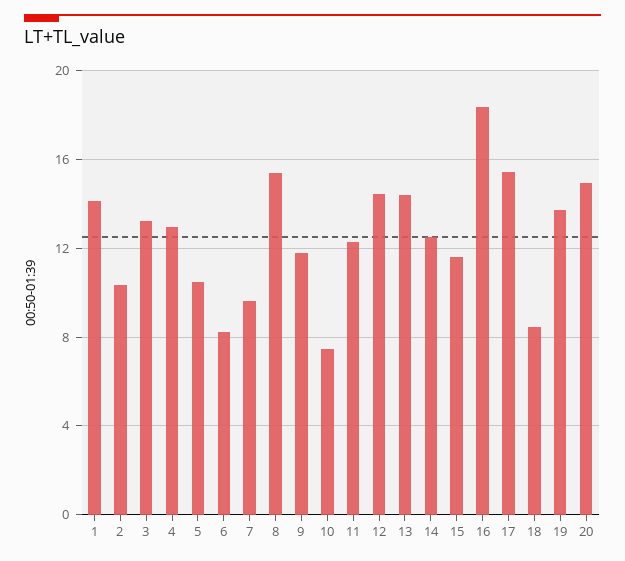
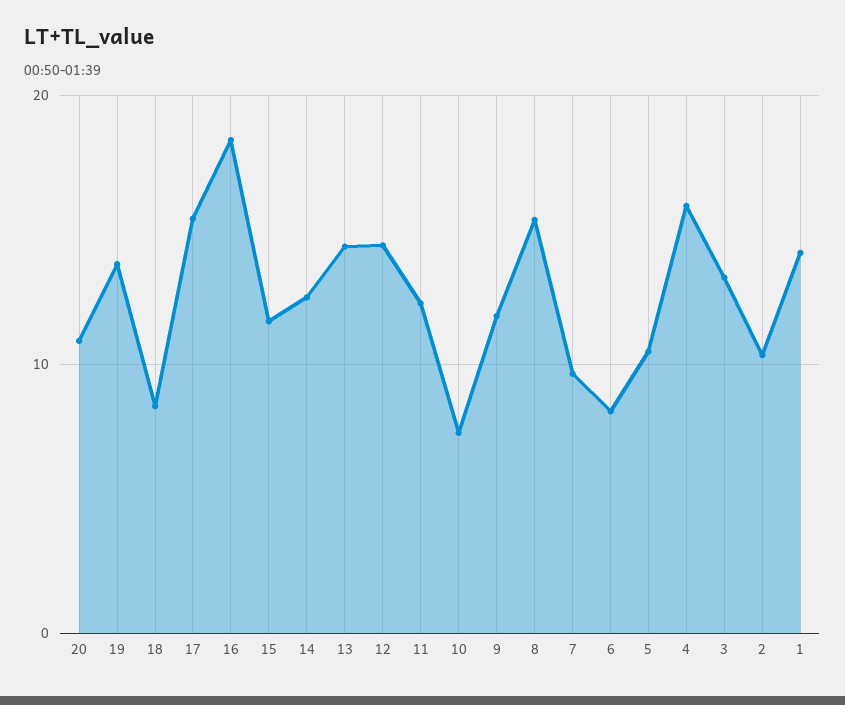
  {
    "1": 14,
    "2": 10.5,
    "3": 13,
-   "4": 13,
+   "4": 16,
    "5": 10.5,
    "6": 8.5,
    "7": 9.5,
    "8": 15.5,
    "9": 12,
    "10": 7.5,
    "11": 12.5,
    "12": 14.5,
    "13": 14.5,
    "14": 12.5,
    "15": 11.5,
    "16": 18.5,
    "17": 15.5,
    "18": 8.5,
    "19": 13.5,
-   "20": 15
+   "20": 11
  }

